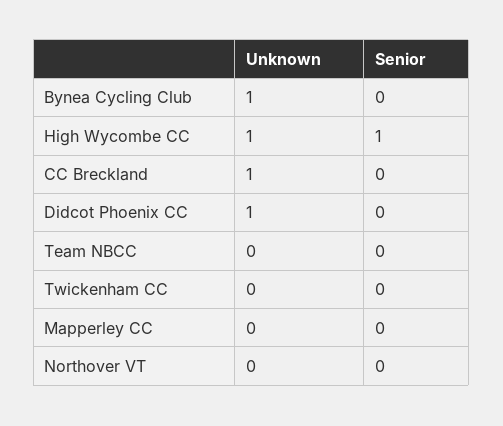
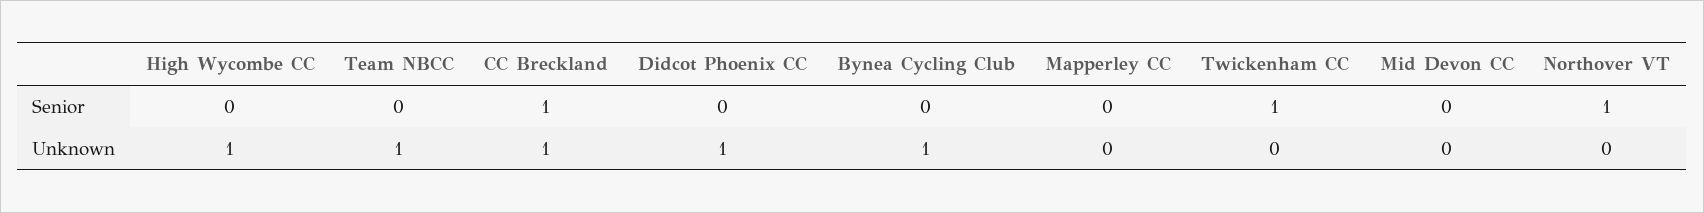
  {
    "Unknown": {
      "Bynea Cycling Club": 1,
      "High Wycombe CC": 1,
      "CC Breckland": 1,
      "Didcot Phoenix CC": 1,
-     "Team NBCC": 0,
+     "Team NBCC": 1,
      "Twickenham CC": 0,
      "Mapperley CC": 0,
-     "Northover VT": 0
+     "Northover VT": 0,
+     "Mid Devon CC": 0
    },
    "Senior": {
      "Bynea Cycling Club": 0,
-     "High Wycombe CC": 1,
+     "High Wycombe CC": 0,
-     "CC Breckland": 0,
+     "CC Breckland": 1,
      "Didcot Phoenix CC": 0,
      "Team NBCC": 0,
-     "Twickenham CC": 0,
+     "Twickenham CC": 1,
      "Mapperley CC": 0,
-     "Northover VT": 0
+     "Northover VT": 1,
+     "Mid Devon CC": 0
    }
  }

